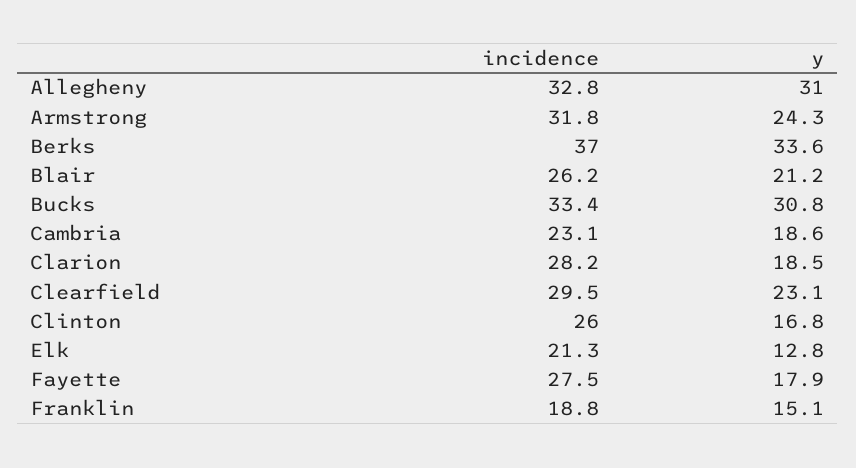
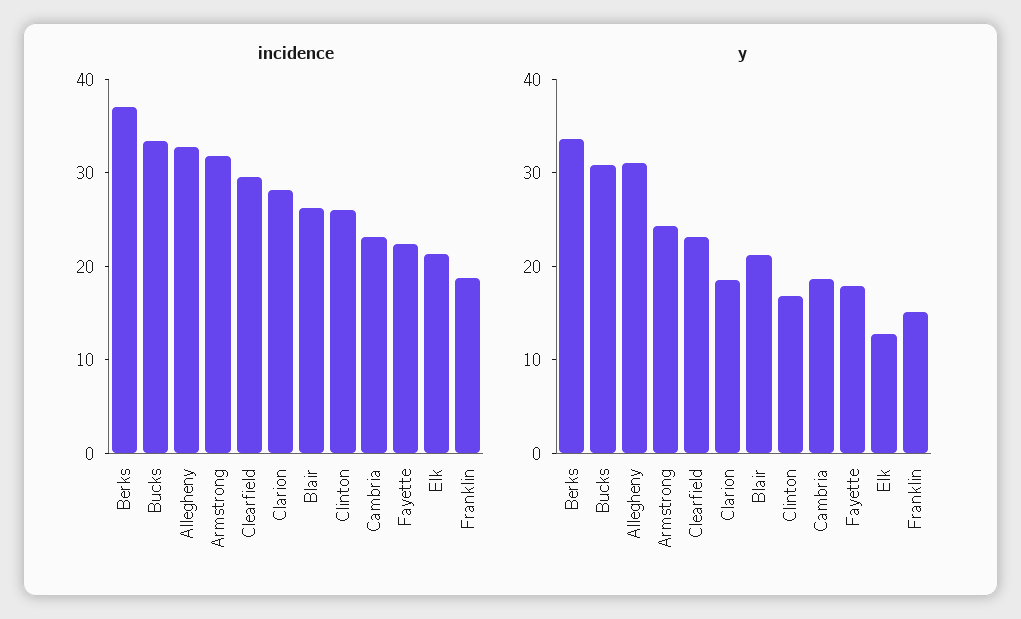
  {
    "incidence": {
      "Allegheny": 32.8,
      "Armstrong": 31.8,
      "Berks": 37,
      "Blair": 26.2,
      "Bucks": 33.4,
      "Cambria": 23.1,
      "Clarion": 28.2,
      "Clearfield": 29.5,
      "Clinton": 26,
      "Elk": 21.3,
-     "Fayette": 27.5,
+     "Fayette": 22,
      "Franklin": 18.8
    },
    "y": {
      "Allegheny": 31,
      "Armstrong": 24.3,
      "Berks": 33.6,
      "Blair": 21.2,
      "Bucks": 30.8,
      "Cambria": 18.6,
      "Clarion": 18.5,
      "Clearfield": 23.1,
      "Clinton": 16.8,
      "Elk": 12.8,
      "Fayette": 17.9,
      "Franklin": 15.1
    }
  }

